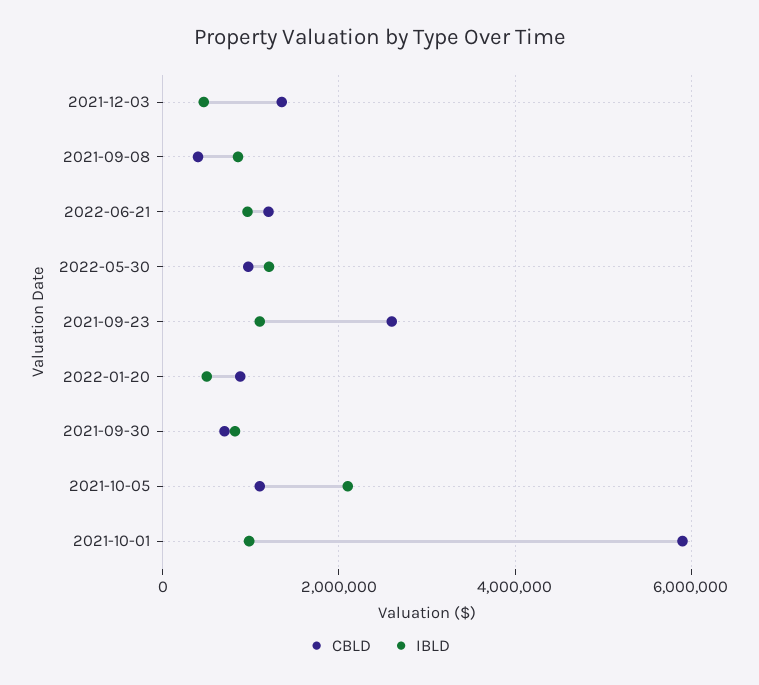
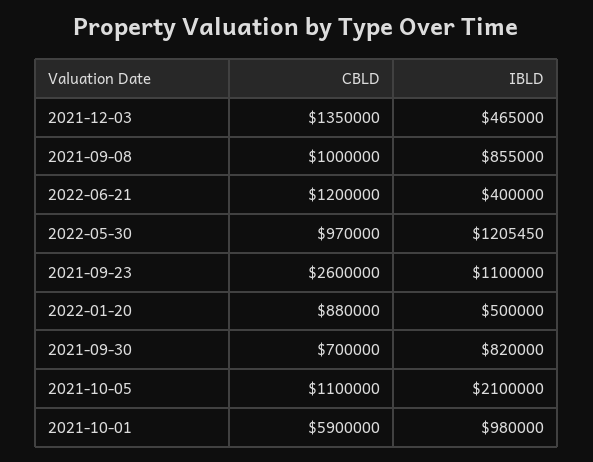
  {
    "CBLD": {
      "2021-12-03": 1350000,
-     "2021-09-08": 400000,
+     "2021-09-08": 1000000,
      "2022-06-21": 1200000,
      "2022-05-30": 970000,
      "2021-09-23": 2600000,
      "2022-01-20": 880000,
      "2021-09-30": 700000,
      "2021-10-05": 1100000,
      "2021-10-01": 5900000
    },
    "IBLD": {
      "2021-12-03": 465000,
      "2021-09-08": 855000,
-     "2022-06-21": 1000000,
+     "2022-06-21": 400000,
      "2022-05-30": 1205450,
      "2021-09-23": 1100000,
      "2022-01-20": 500000,
      "2021-09-30": 820000,
      "2021-10-05": 2100000,
      "2021-10-01": 980000
    }
  }

